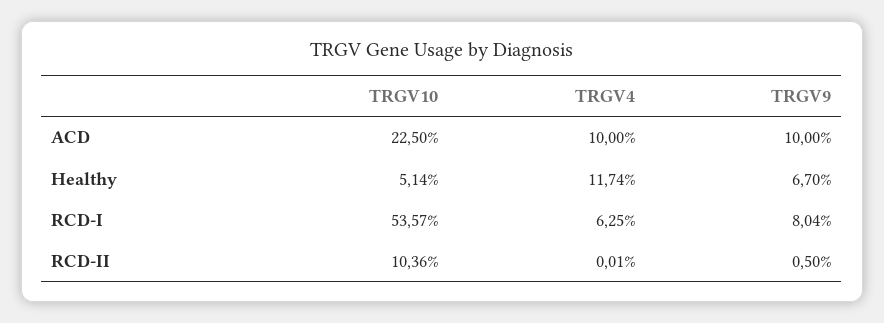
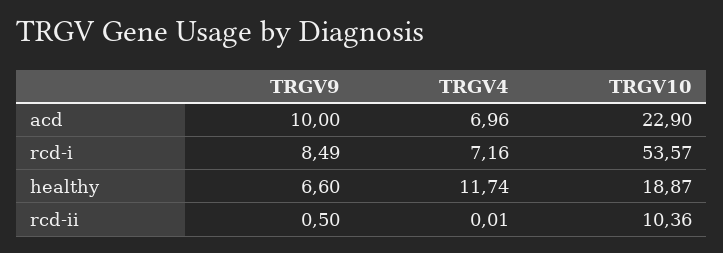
  {
    "TRGV10": {
-     "ACD": 22.5,
+     "ACD": 22.9,
-     "Healthy": 5.14,
+     "Healthy": 18.87,
      "RCD-I": 53.57,
      "RCD-II": 10.36
    },
    "TRGV4": {
-     "ACD": 10,
+     "ACD": 6.96,
      "Healthy": 11.74,
-     "RCD-I": 6.25,
+     "RCD-I": 7.16,
      "RCD-II": 0.01
    },
    "TRGV9": {
      "ACD": 10,
-     "Healthy": 6.7,
+     "Healthy": 6.6,
-     "RCD-I": 8.04,
+     "RCD-I": 8.49,
      "RCD-II": 0.5
    }
  }

